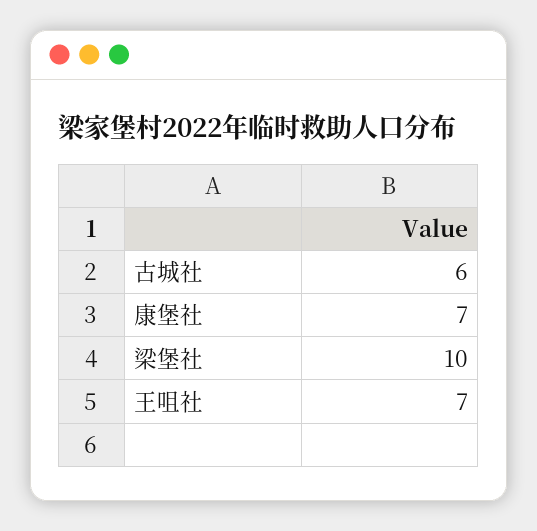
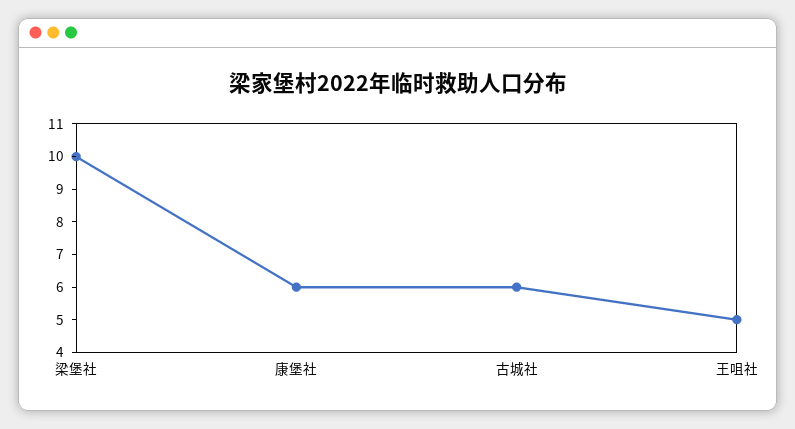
  {
    "古城社": 6,
-   "康堡社": 7,
+   "康堡社": 6,
    "梁堡社": 10,
-   "王咀社": 7
+   "王咀社": 5
  }

